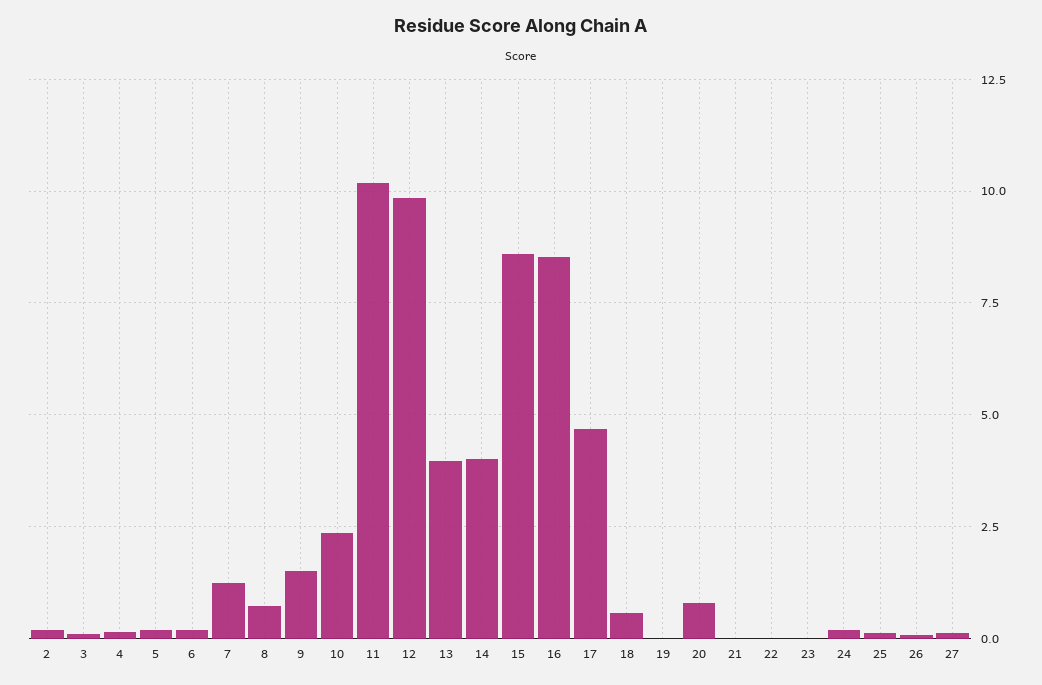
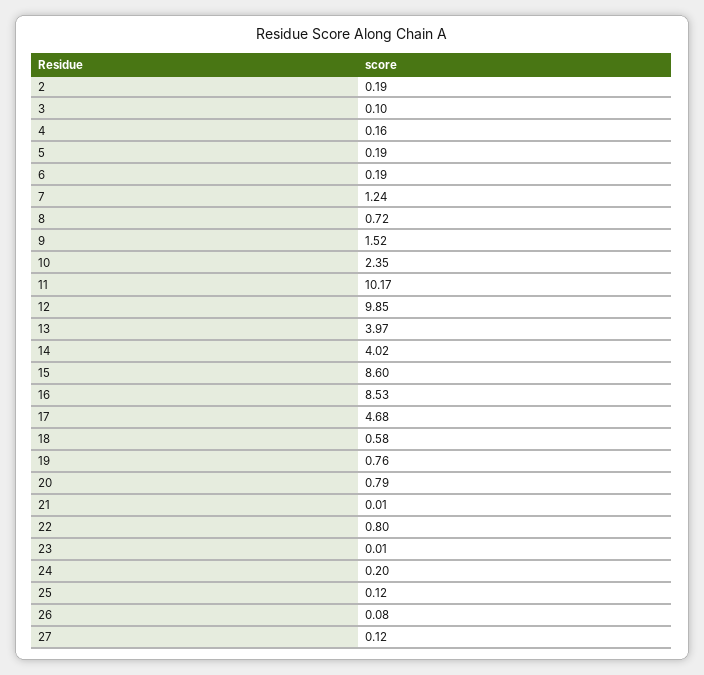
  {
    "2": 0.19,
    "3": 0.1,
    "4": 0.16,
    "5": 0.19,
    "6": 0.19,
    "7": 1.24,
    "8": 0.72,
    "9": 1.52,
    "10": 2.35,
    "11": 10.17,
    "12": 9.85,
    "13": 3.97,
    "14": 4.02,
    "15": 8.6,
    "16": 8.53,
    "17": 4.68,
    "18": 0.58,
-   "19": 0,
+   "19": 0.76,
    "20": 0.79,
    "21": 0.01,
-   "22": 0,
+   "22": 0.8,
    "23": 0.01,
    "24": 0.2,
    "25": 0.12,
    "26": 0.08,
    "27": 0.12
  }

